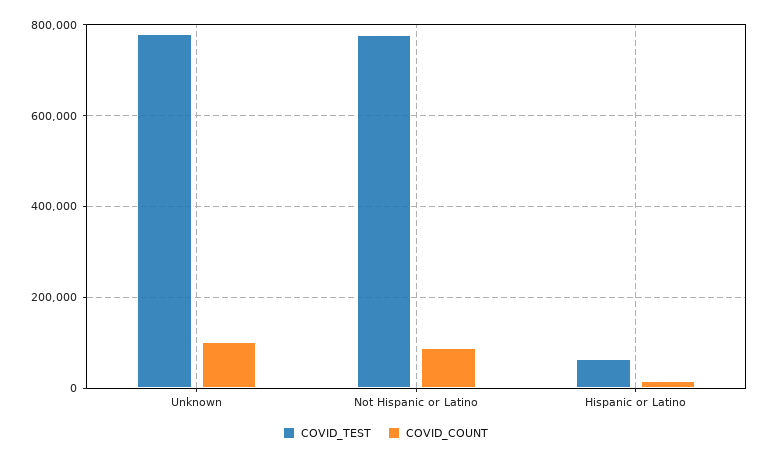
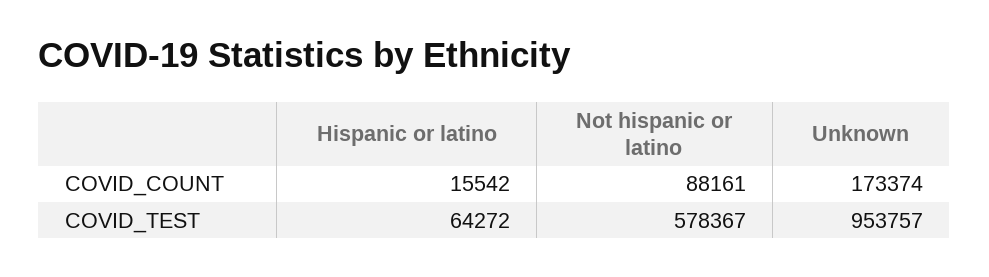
  {
    "COVID_TEST": {
-     "Unknown": 780000,
+     "Unknown": 953757,
-     "Not Hispanic or Latino": 780000,
+     "Not Hispanic or Latino": 578367,
      "Hispanic or Latino": 64272
    },
    "COVID_COUNT": {
-     "Unknown": 100000,
+     "Unknown": 173374,
      "Not Hispanic or Latino": 88161,
      "Hispanic or Latino": 15542
    }
  }

